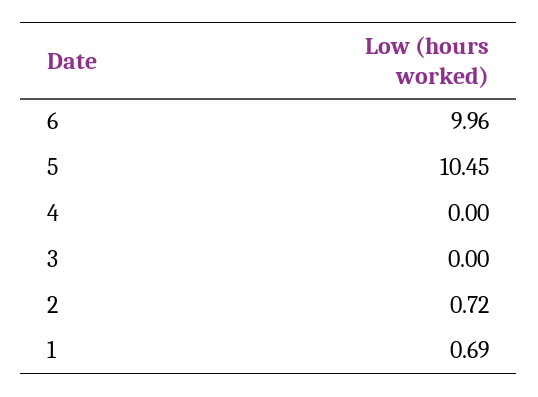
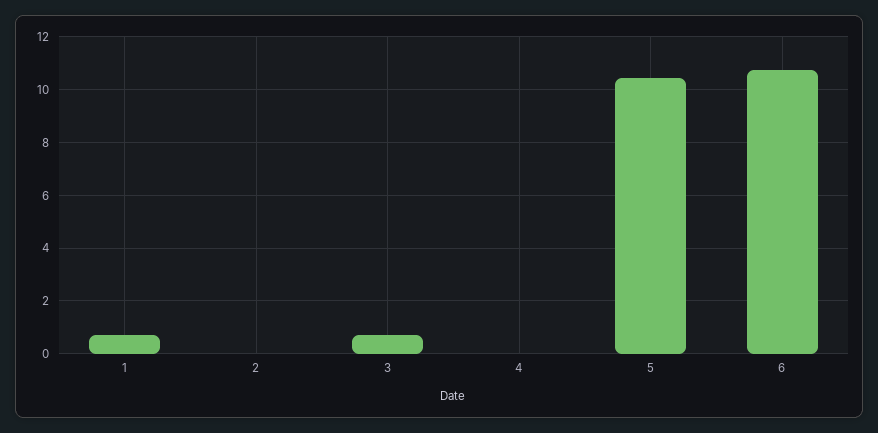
  {
-   "6": 9.96,
+   "6": 10.75,
    "5": 10.45,
    "4": 0,
-   "3": 0,
+   "3": 0.75,
-   "2": 0.72,
+   "2": 0,
    "1": 0.69
  }

